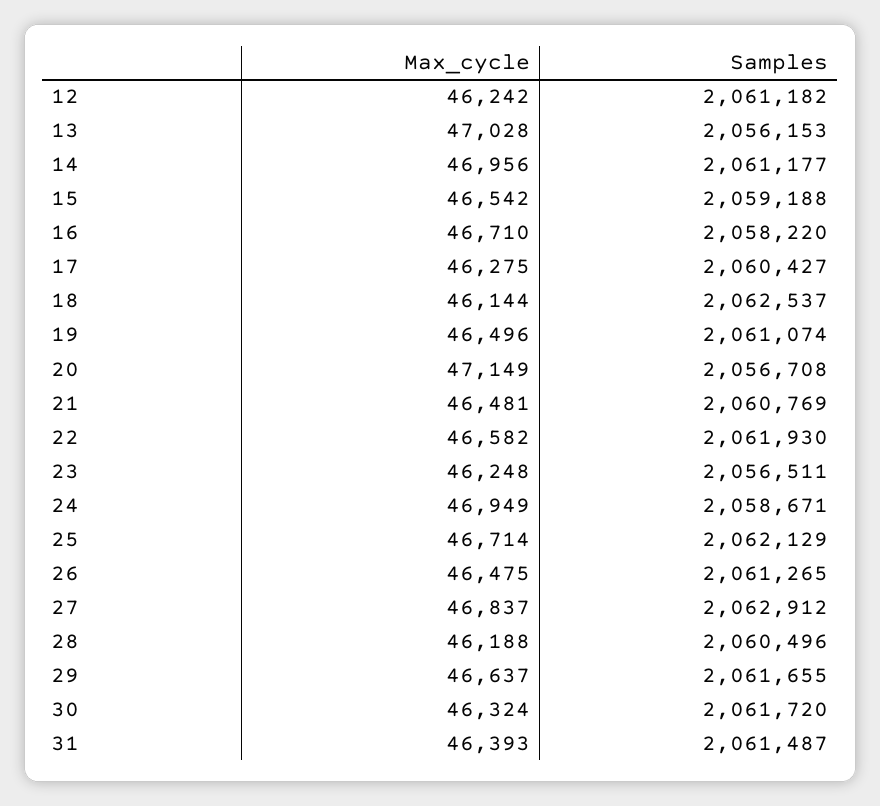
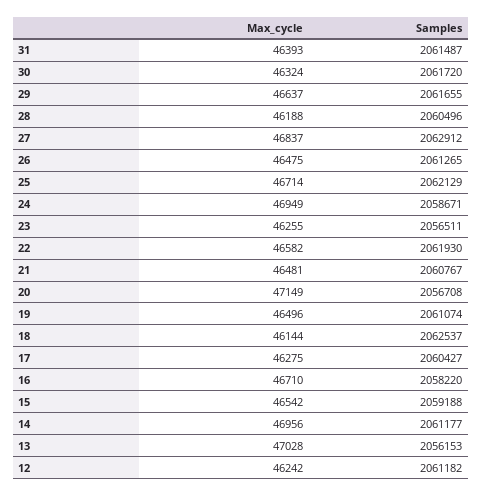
  {
    "Max_cycle": {
      "12": 46242,
      "13": 47028,
      "14": 46956,
      "15": 46542,
      "16": 46710,
      "17": 46275,
      "18": 46144,
      "19": 46496,
      "20": 47149,
      "21": 46481,
      "22": 46582,
-     "23": 46248,
+     "23": 46255,
      "24": 46949,
      "25": 46714,
      "26": 46475,
      "27": 46837,
      "28": 46188,
      "29": 46637,
      "30": 46324,
      "31": 46393
    },
    "Samples": {
      "12": 2061182,
      "13": 2056153,
      "14": 2061177,
      "15": 2059188,
      "16": 2058220,
      "17": 2060427,
      "18": 2062537,
      "19": 2061074,
      "20": 2056708,
-     "21": 2060769,
+     "21": 2060767,
      "22": 2061930,
      "23": 2056511,
      "24": 2058671,
      "25": 2062129,
      "26": 2061265,
      "27": 2062912,
      "28": 2060496,
      "29": 2061655,
      "30": 2061720,
      "31": 2061487
    }
  }

